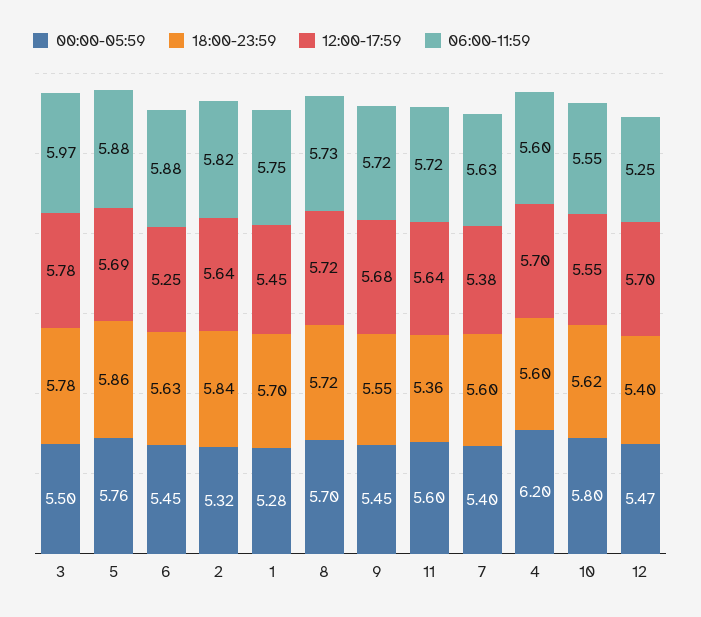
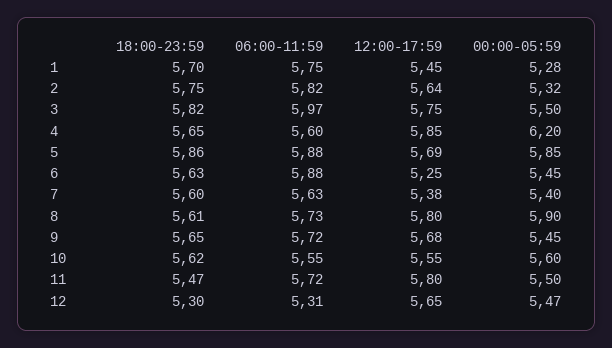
  {
    "00:00-05:59": {
      "3": 5.5,
-     "5": 5.76,
+     "5": 5.85,
      "6": 5.45,
      "2": 5.32,
      "1": 5.28,
-     "8": 5.7,
+     "8": 5.9,
      "9": 5.45,
-     "11": 5.6,
+     "11": 5.5,
      "7": 5.4,
      "4": 6.2,
-     "10": 5.8,
+     "10": 5.6,
      "12": 5.47
    },
    "18:00-23:59": {
-     "3": 5.78,
+     "3": 5.82,
      "5": 5.86,
      "6": 5.63,
-     "2": 5.84,
+     "2": 5.75,
      "1": 5.7,
-     "8": 5.72,
+     "8": 5.61,
-     "9": 5.55,
+     "9": 5.65,
-     "11": 5.36,
+     "11": 5.47,
      "7": 5.6,
-     "4": 5.6,
+     "4": 5.65,
      "10": 5.62,
-     "12": 5.4
+     "12": 5.3
    },
    "12:00-17:59": {
-     "3": 5.78,
+     "3": 5.75,
      "5": 5.69,
      "6": 5.25,
      "2": 5.64,
      "1": 5.45,
-     "8": 5.72,
+     "8": 5.8,
      "9": 5.68,
-     "11": 5.64,
+     "11": 5.8,
      "7": 5.38,
-     "4": 5.7,
+     "4": 5.85,
      "10": 5.55,
-     "12": 5.7
+     "12": 5.65
    },
    "06:00-11:59": {
      "3": 5.97,
      "5": 5.88,
      "6": 5.88,
      "2": 5.82,
      "1": 5.75,
      "8": 5.73,
      "9": 5.72,
      "11": 5.72,
      "7": 5.63,
      "4": 5.6,
      "10": 5.55,
-     "12": 5.25
+     "12": 5.31
    }
  }

